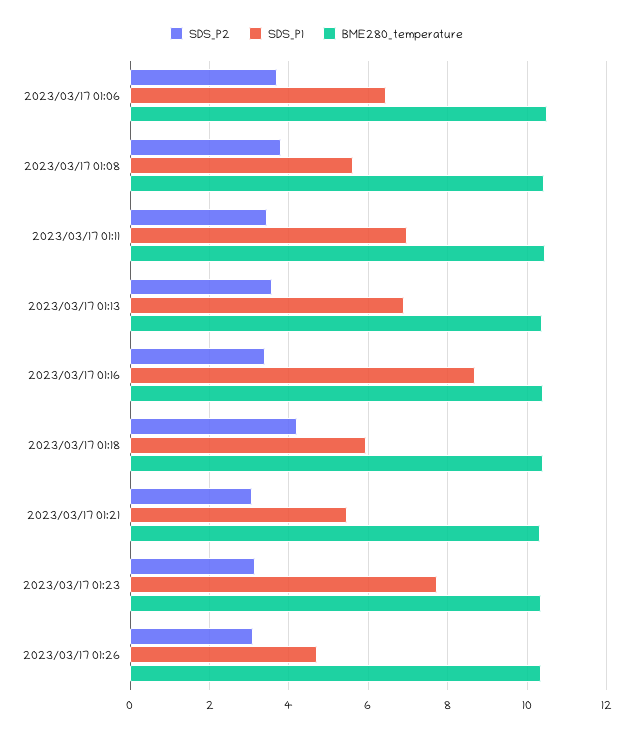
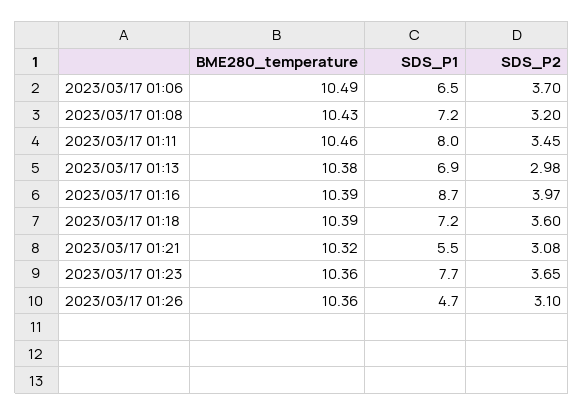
  {
    "SDS_P2": {
      "2023/03/17 01:06": 3.7,
-     "2023/03/17 01:08": 3.8,
+     "2023/03/17 01:08": 3.2,
      "2023/03/17 01:11": 3.45,
-     "2023/03/17 01:13": 3.6,
+     "2023/03/17 01:13": 2.98,
-     "2023/03/17 01:16": 3.4,
+     "2023/03/17 01:16": 3.97,
-     "2023/03/17 01:18": 4.2,
+     "2023/03/17 01:18": 3.6,
      "2023/03/17 01:21": 3.08,
-     "2023/03/17 01:23": 3.2,
+     "2023/03/17 01:23": 3.65,
      "2023/03/17 01:26": 3.1
    },
    "SDS_P1": {
      "2023/03/17 01:06": 6.5,
-     "2023/03/17 01:08": 5.6,
+     "2023/03/17 01:08": 7.2,
-     "2023/03/17 01:11": 7,
+     "2023/03/17 01:11": 8,
      "2023/03/17 01:13": 6.9,
      "2023/03/17 01:16": 8.7,
-     "2023/03/17 01:18": 6,
+     "2023/03/17 01:18": 7.2,
      "2023/03/17 01:21": 5.5,
      "2023/03/17 01:23": 7.7,
      "2023/03/17 01:26": 4.7
    },
    "BME280_temperature": {
      "2023/03/17 01:06": 10.49,
      "2023/03/17 01:08": 10.43,
      "2023/03/17 01:11": 10.46,
      "2023/03/17 01:13": 10.38,
      "2023/03/17 01:16": 10.39,
      "2023/03/17 01:18": 10.39,
      "2023/03/17 01:21": 10.32,
      "2023/03/17 01:23": 10.36,
      "2023/03/17 01:26": 10.36
    }
  }

